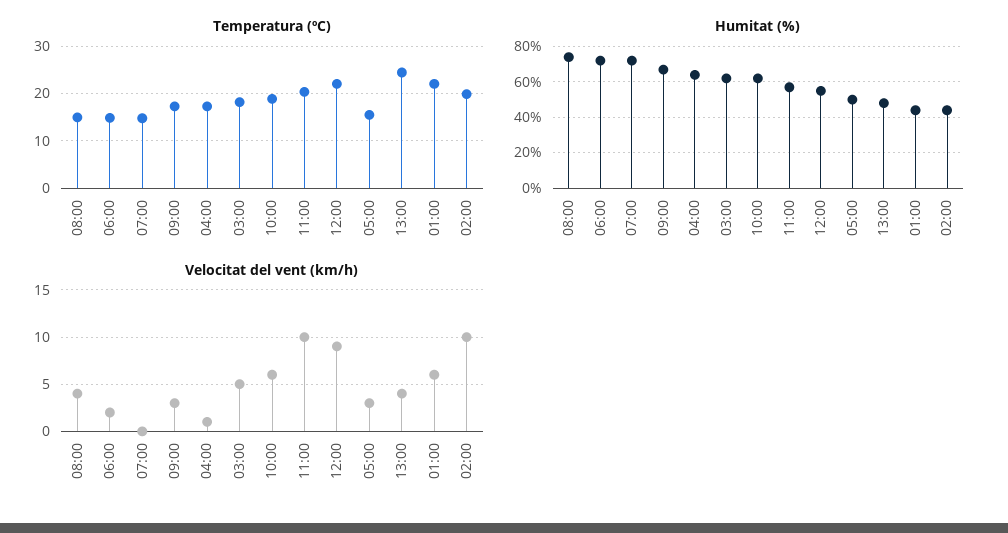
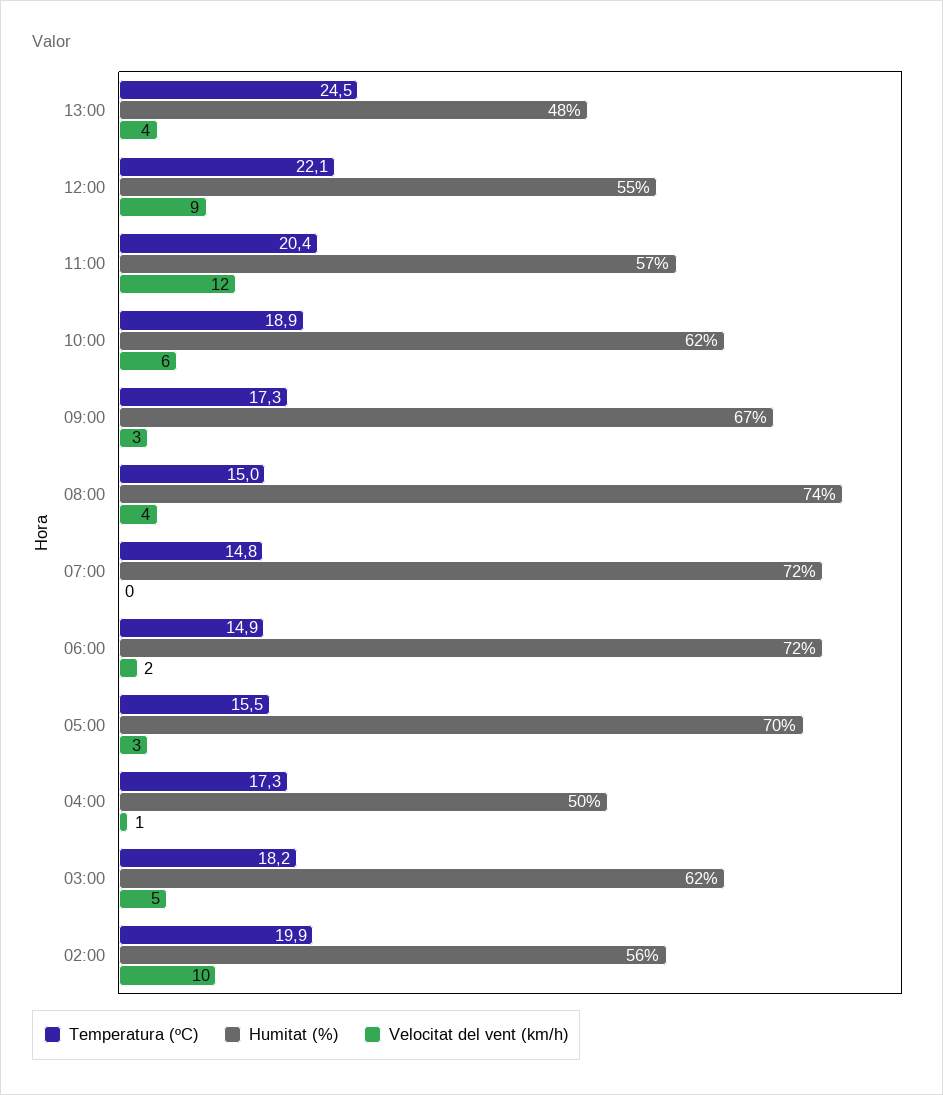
  {
    "Temperatura (ºC)": {
      "08:00": 15,
      "06:00": 14.9,
      "07:00": 14.8,
      "09:00": 17.3,
      "04:00": 17.3,
      "03:00": 18.2,
      "10:00": 18.9,
      "11:00": 20.4,
      "12:00": 22.1,
      "05:00": 15.5,
      "13:00": 24.5,
-     "01:00": 22,
      "02:00": 19.9
    },
    "Humitat (%)": {
      "08:00": 74,
      "06:00": 72,
      "07:00": 72,
      "09:00": 67,
-     "04:00": 65,
+     "04:00": 50,
      "03:00": 62,
      "10:00": 62,
      "11:00": 57,
      "12:00": 55,
-     "05:00": 50,
+     "05:00": 70,
      "13:00": 48,
-     "01:00": 45,
-     "02:00": 45
+     "02:00": 56
    },
    "Velocitat del vent (km/h)": {
      "08:00": 4,
      "06:00": 2,
      "07:00": 0,
      "09:00": 3,
      "04:00": 1,
      "03:00": 5,
      "10:00": 6,
-     "11:00": 10,
+     "11:00": 12,
      "12:00": 9,
      "05:00": 3,
      "13:00": 4,
-     "01:00": 6,
      "02:00": 10
    }
  }

